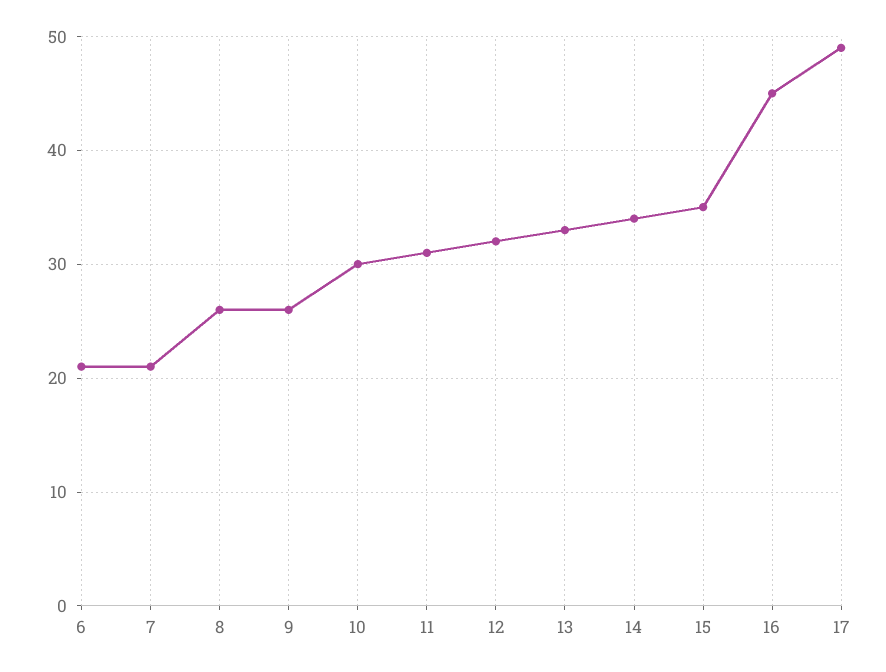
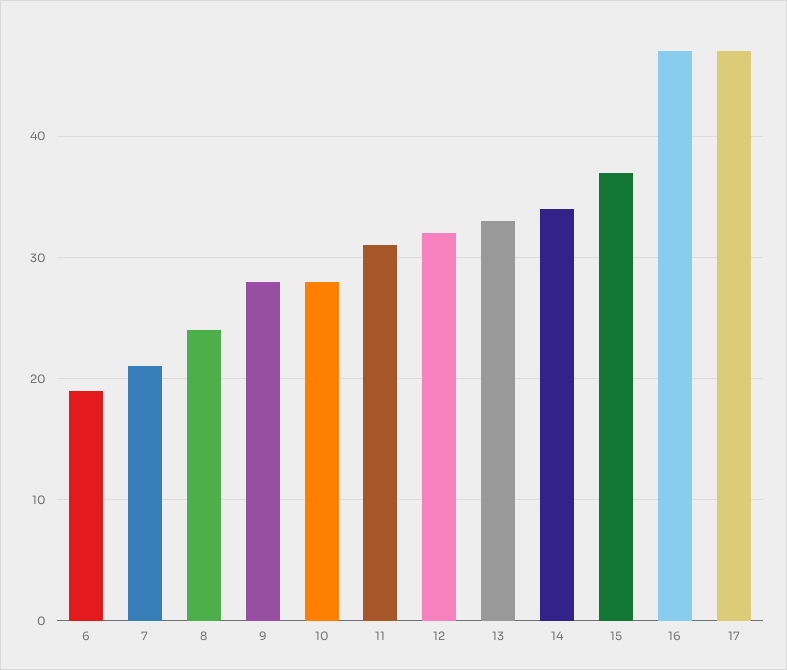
  {
-   "6": 21,
+   "6": 19,
    "7": 21,
-   "8": 26,
+   "8": 24,
-   "9": 26,
+   "9": 28,
-   "10": 30,
+   "10": 28,
    "11": 31,
    "12": 32,
    "13": 33,
    "14": 34,
-   "15": 35,
+   "15": 37,
-   "16": 45,
+   "16": 47,
-   "17": 49
+   "17": 47
  }

